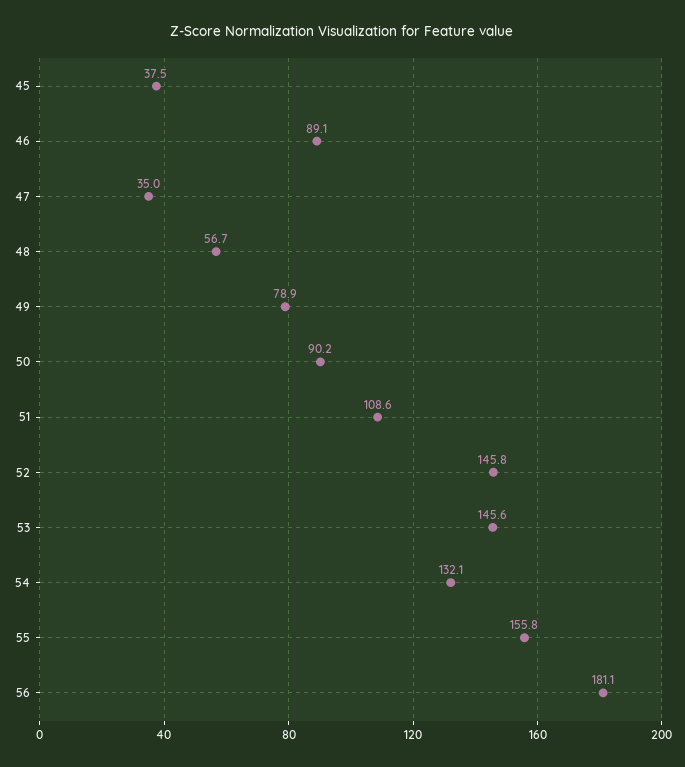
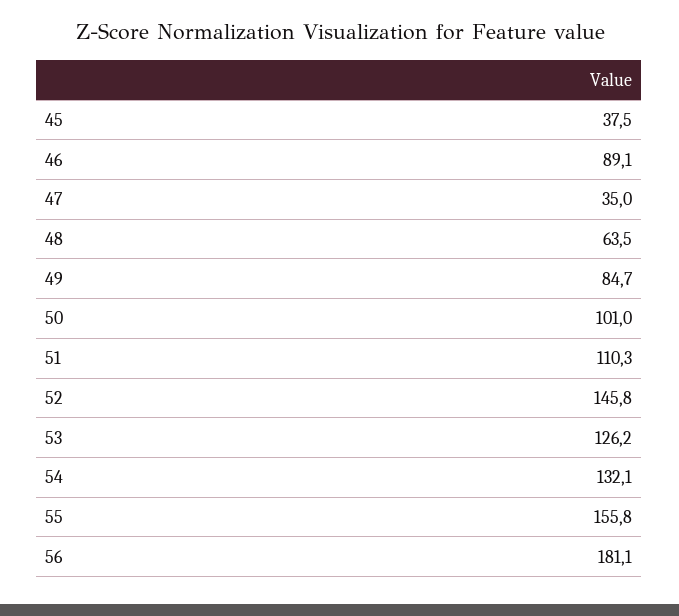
  {
    "45": 37.5,
    "46": 89.1,
    "47": 35,
-   "48": 56.7,
+   "48": 63.5,
-   "49": 78.9,
+   "49": 84.7,
-   "50": 90.2,
+   "50": 101,
-   "51": 108.6,
+   "51": 110.3,
    "52": 145.8,
-   "53": 145.6,
+   "53": 126.2,
    "54": 132.1,
    "55": 155.8,
    "56": 181.1
  }

